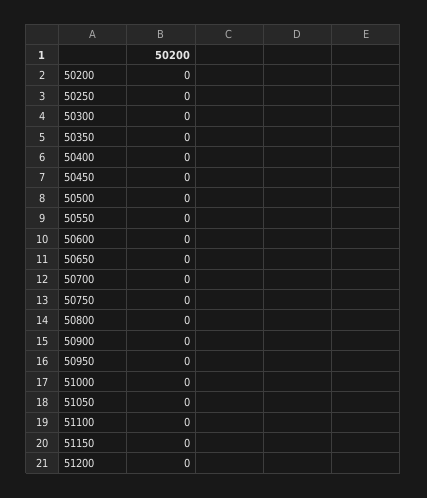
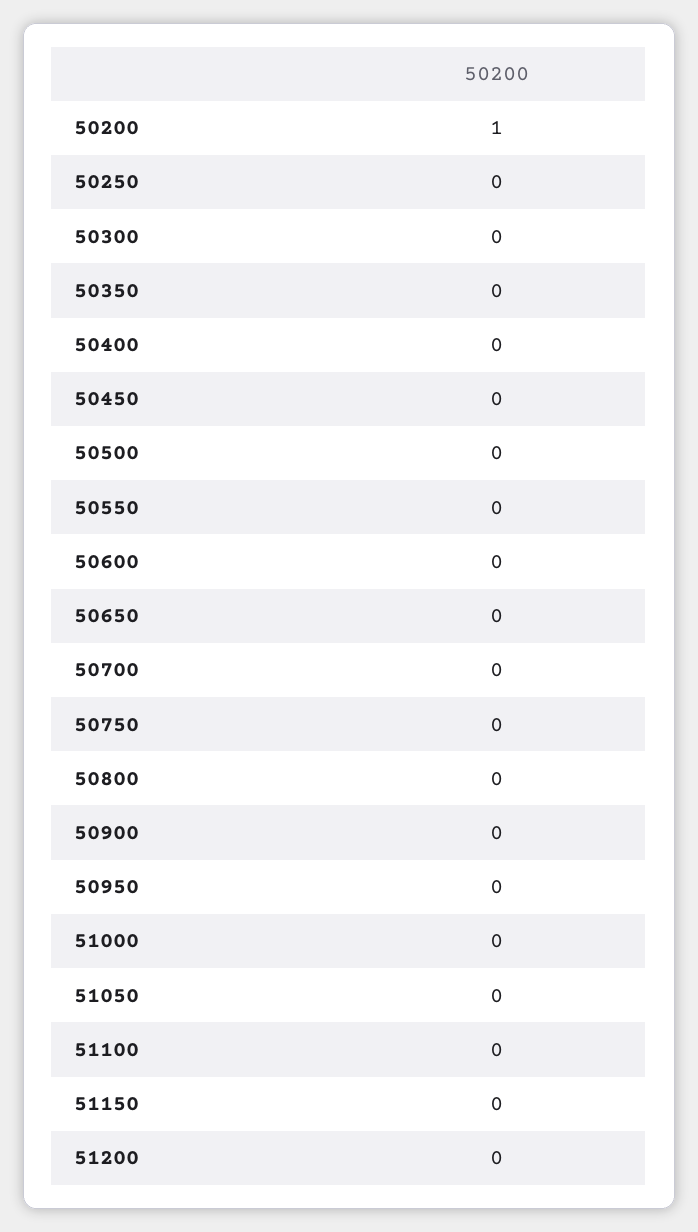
  {
-   "50200": 0,
+   "50200": 1,
    "50250": 0,
    "50300": 0,
    "50350": 0,
    "50400": 0,
    "50450": 0,
    "50500": 0,
    "50550": 0,
    "50600": 0,
    "50650": 0,
    "50700": 0,
    "50750": 0,
    "50800": 0,
    "50900": 0,
    "50950": 0,
    "51000": 0,
    "51050": 0,
    "51100": 0,
    "51150": 0,
    "51200": 0
  }

